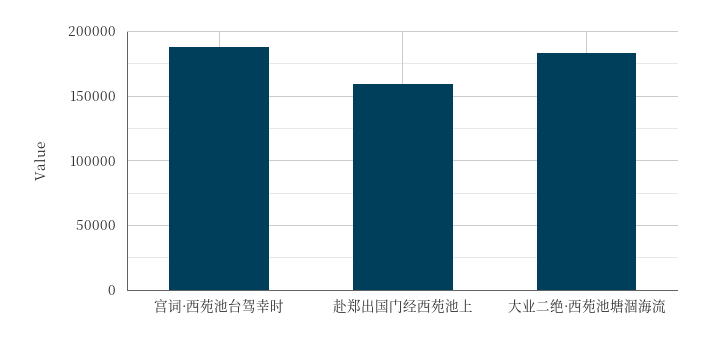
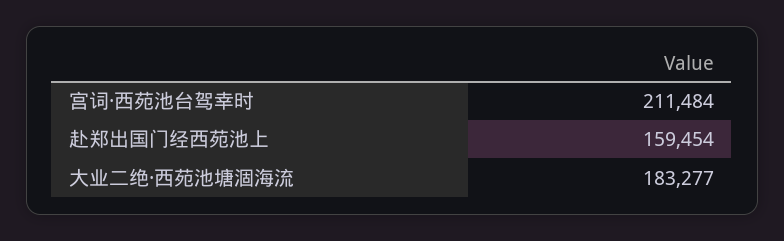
  {
-   "宫词·西苑池台驾幸时": 190000,
+   "宫词·西苑池台驾幸时": 211484,
    "赴郑出国门经西苑池上": 159454,
    "大业二绝·西苑池塘涸海流": 183277
  }

